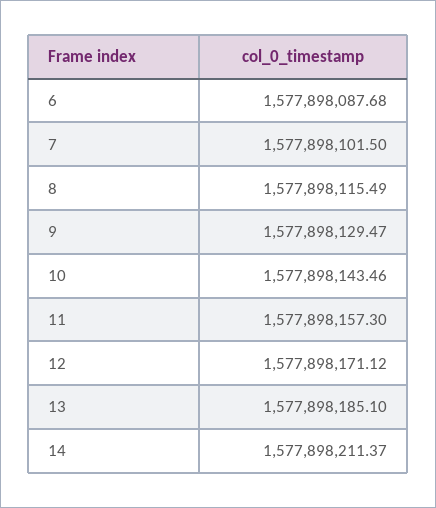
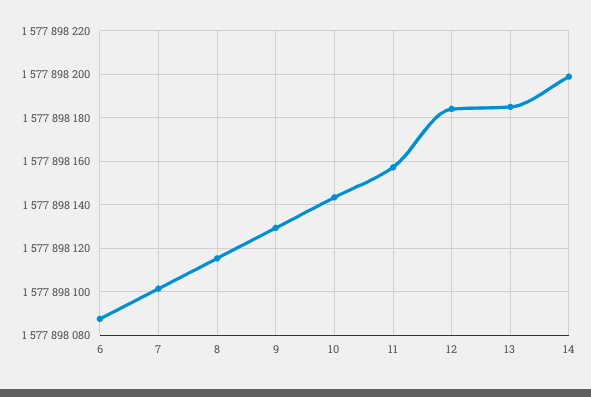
  {
    "6": 1577898087.68,
    "7": 1577898101.5,
    "8": 1577898115.49,
    "9": 1577898129.47,
    "10": 1577898143.46,
    "11": 1577898157.3,
-   "12": 1577898171.12,
+   "12": 1577898185,
    "13": 1577898185.1,
-   "14": 1577898211.37
+   "14": 1577898200
  }

